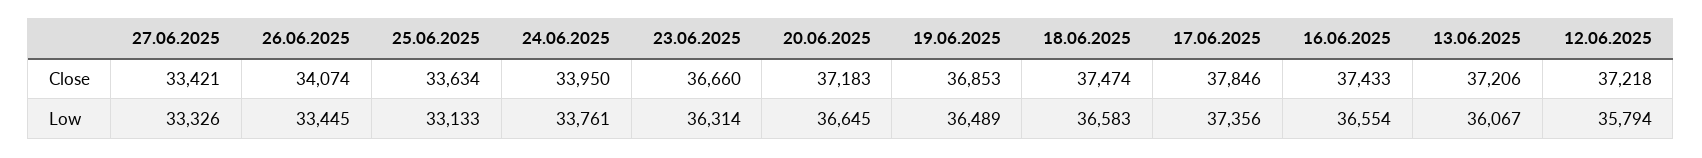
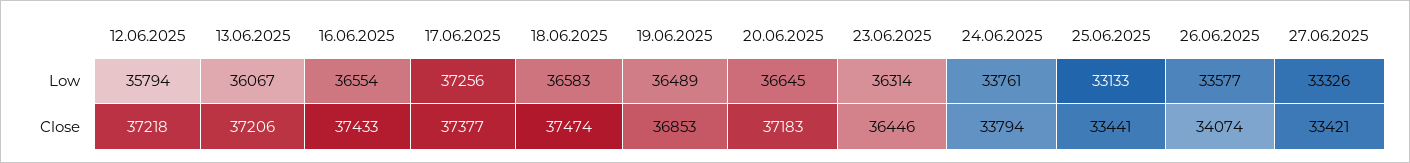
  {
    "27.06.2025": {
      "Close": 33421,
      "Low": 33326
    },
    "26.06.2025": {
      "Close": 34074,
-     "Low": 33445
+     "Low": 33577
    },
    "25.06.2025": {
-     "Close": 33634,
+     "Close": 33441,
      "Low": 33133
    },
    "24.06.2025": {
-     "Close": 33950,
+     "Close": 33794,
      "Low": 33761
    },
    "23.06.2025": {
-     "Close": 36660,
+     "Close": 36446,
      "Low": 36314
    },
    "20.06.2025": {
      "Close": 37183,
      "Low": 36645
    },
    "19.06.2025": {
      "Close": 36853,
      "Low": 36489
    },
    "18.06.2025": {
      "Close": 37474,
      "Low": 36583
    },
    "17.06.2025": {
-     "Close": 37846,
+     "Close": 37377,
-     "Low": 37356
+     "Low": 37256
    },
    "16.06.2025": {
      "Close": 37433,
      "Low": 36554
    },
    "13.06.2025": {
      "Close": 37206,
      "Low": 36067
    },
    "12.06.2025": {
      "Close": 37218,
      "Low": 35794
    }
  }

